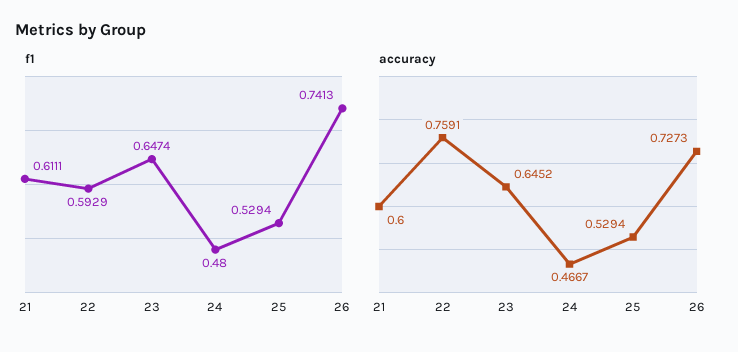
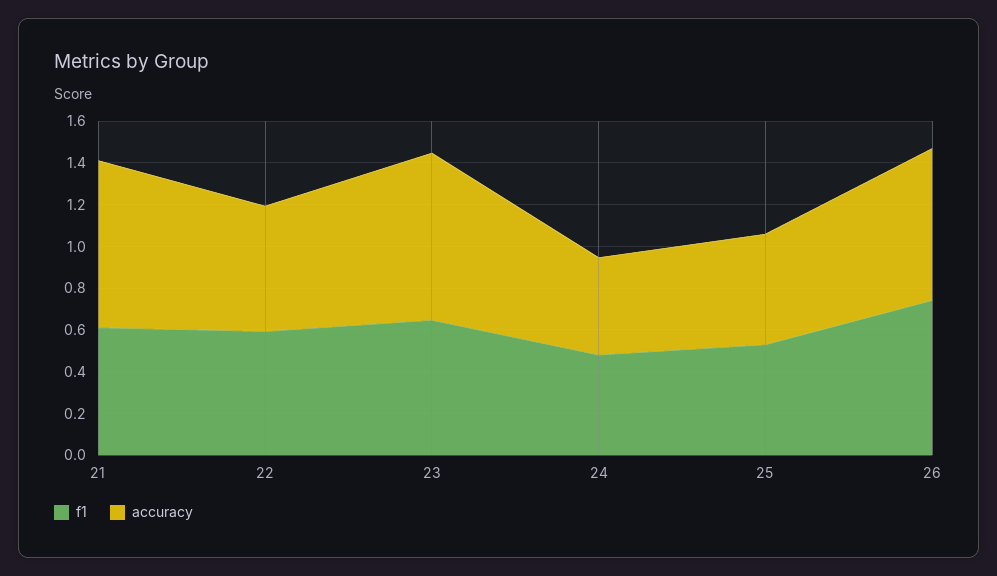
  {
    "f1": {
      "21": 0.6111,
      "22": 0.5929,
      "23": 0.6474,
      "24": 0.48,
      "25": 0.5294,
      "26": 0.7413
    },
    "accuracy": {
-     "21": 0.6,
+     "21": 0.8,
-     "22": 0.7591,
+     "22": 0.6,
-     "23": 0.6452,
+     "23": 0.8,
      "24": 0.4667,
      "25": 0.5294,
      "26": 0.7273
    }
  }

